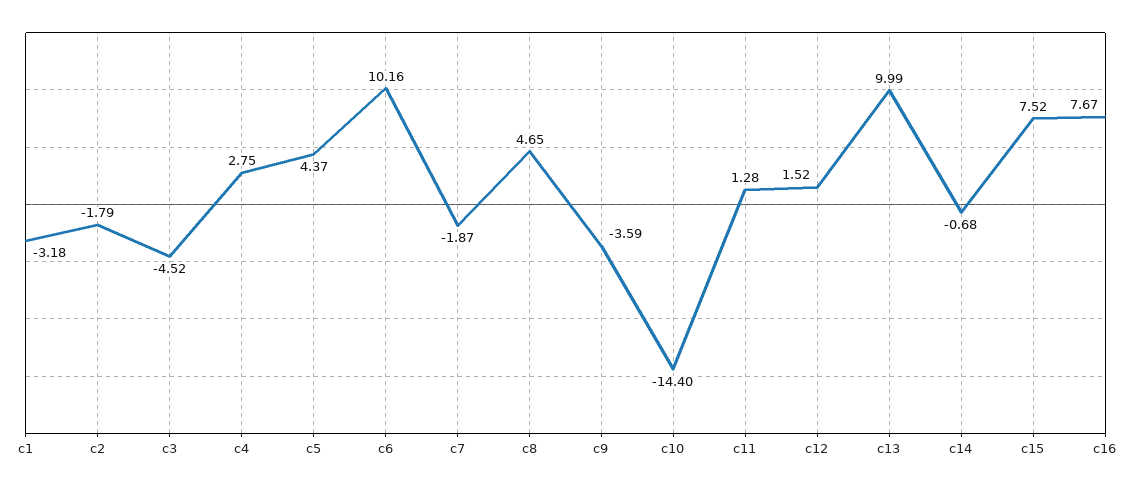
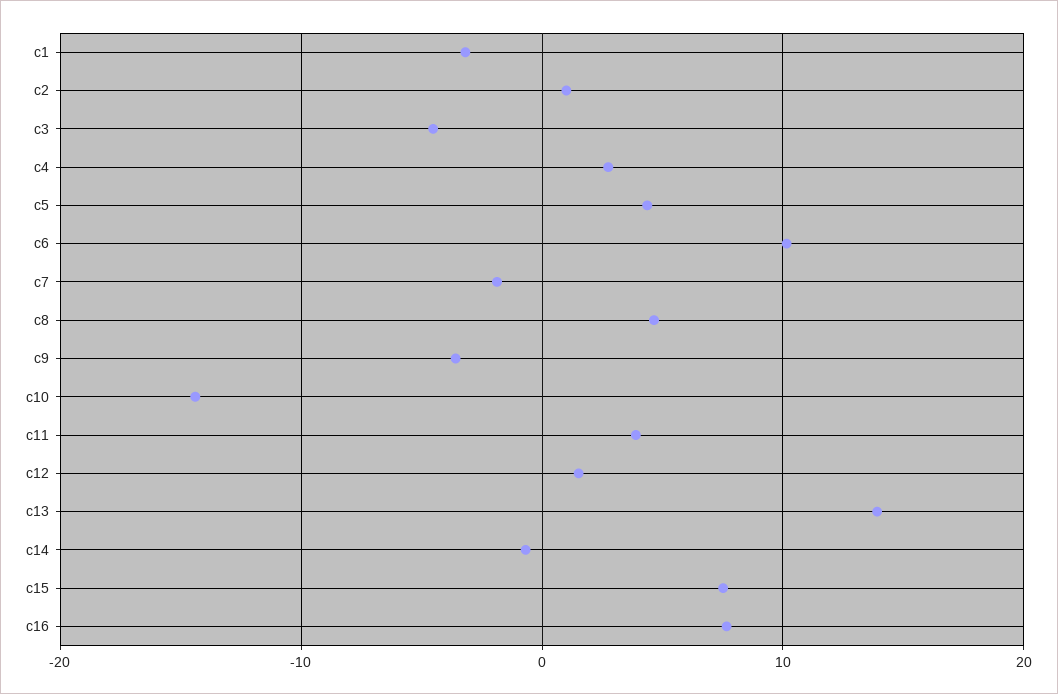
  {
    "c1": -3.18,
-   "c2": -1.79,
+   "c2": 1,
    "c3": -4.52,
    "c4": 2.75,
    "c5": 4.37,
    "c6": 10.16,
    "c7": -1.87,
    "c8": 4.65,
    "c9": -3.59,
    "c10": -14.4,
-   "c11": 1.28,
+   "c11": 4,
    "c12": 1.52,
-   "c13": 9.99,
+   "c13": 14,
    "c14": -0.68,
    "c15": 7.52,
    "c16": 7.67
  }

